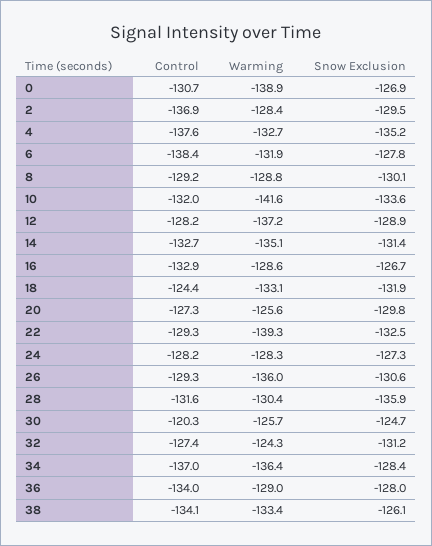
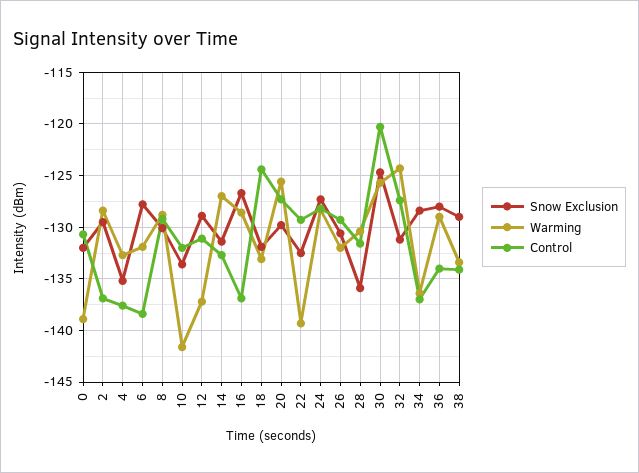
  {
    "Control": {
      "0": -130.7,
      "2": -136.9,
      "4": -137.6,
      "6": -138.4,
      "8": -129.2,
      "10": -132,
-     "12": -128.2,
+     "12": -131,
      "14": -132.7,
-     "16": -132.9,
+     "16": -137,
      "18": -124.4,
      "20": -127.3,
      "22": -129.3,
      "24": -128.2,
      "26": -129.3,
      "28": -131.6,
      "30": -120.3,
      "32": -127.4,
      "34": -137,
      "36": -134,
      "38": -134.1
    },
    "Warming": {
      "0": -138.9,
      "2": -128.4,
      "4": -132.7,
      "6": -131.9,
      "8": -128.8,
      "10": -141.6,
      "12": -137.2,
-     "14": -135.1,
+     "14": -127,
      "16": -128.6,
      "18": -133.1,
      "20": -125.6,
      "22": -139.3,
      "24": -128.3,
-     "26": -136,
+     "26": -132,
      "28": -130.4,
      "30": -125.7,
      "32": -124.3,
      "34": -136.4,
      "36": -129,
      "38": -133.4
    },
    "Snow Exclusion": {
-     "0": -126.9,
+     "0": -132,
      "2": -129.5,
      "4": -135.2,
      "6": -127.8,
      "8": -130.1,
      "10": -133.6,
      "12": -128.9,
      "14": -131.4,
      "16": -126.7,
      "18": -131.9,
      "20": -129.8,
      "22": -132.5,
      "24": -127.3,
      "26": -130.6,
      "28": -135.9,
      "30": -124.7,
      "32": -131.2,
      "34": -128.4,
      "36": -128,
-     "38": -126.1
+     "38": -129
    }
  }

